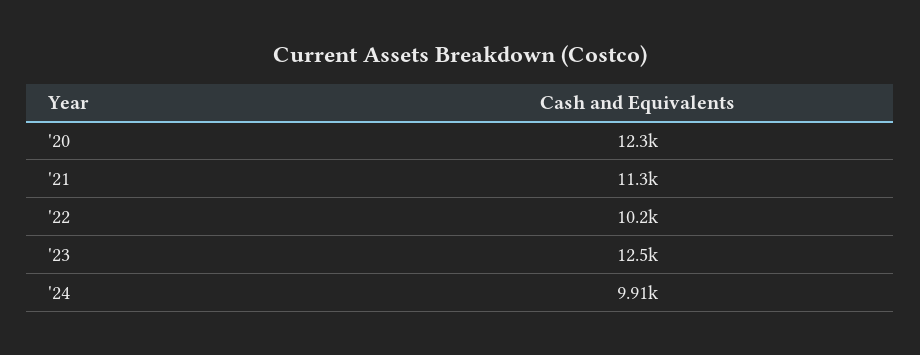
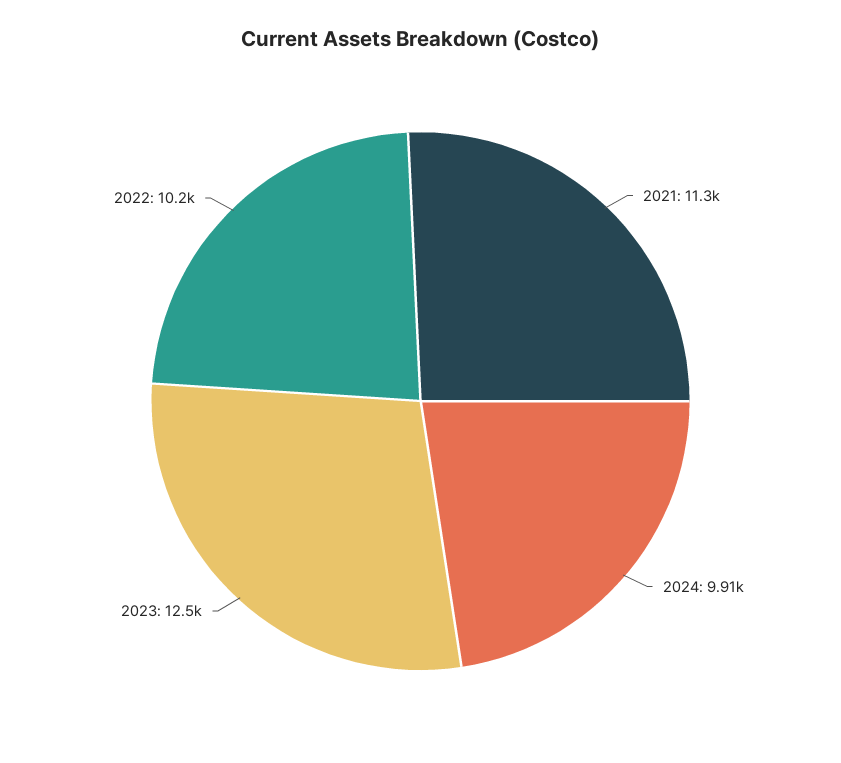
  {
-   "'20": 12300,
    "'21": 11300,
    "'22": 10200,
    "'23": 12500,
    "'24": 9910
  }

